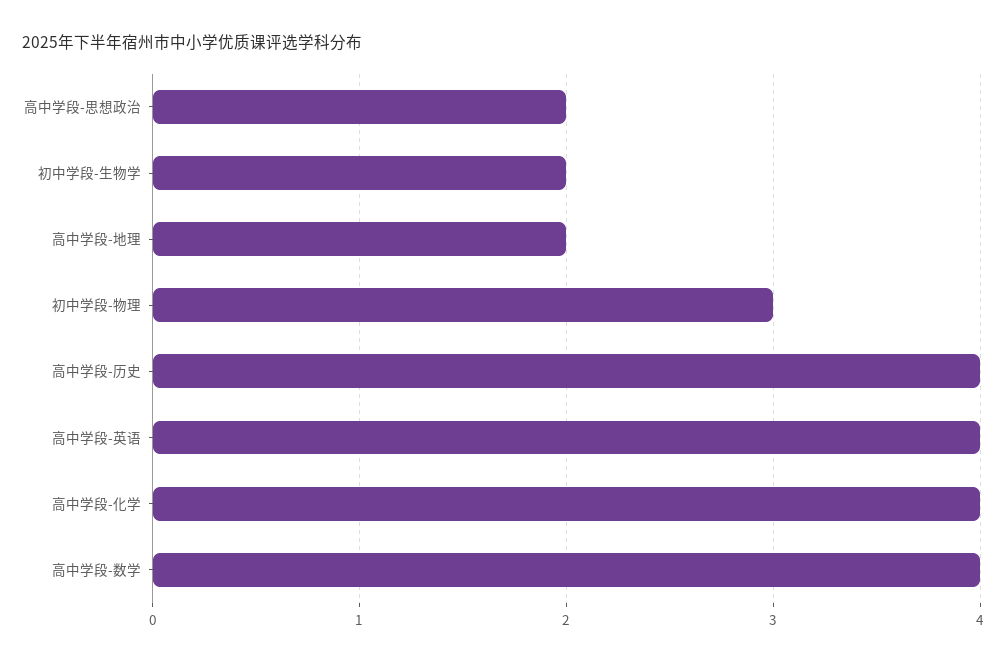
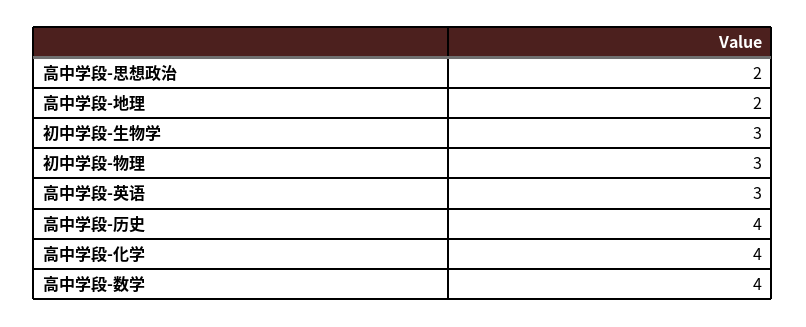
  {
    "高中学段-思想政治": 2,
-   "初中学段-生物学": 2,
+   "初中学段-生物学": 3,
    "高中学段-地理": 2,
    "初中学段-物理": 3,
    "高中学段-历史": 4,
-   "高中学段-英语": 4,
+   "高中学段-英语": 3,
    "高中学段-化学": 4,
    "高中学段-数学": 4
  }

